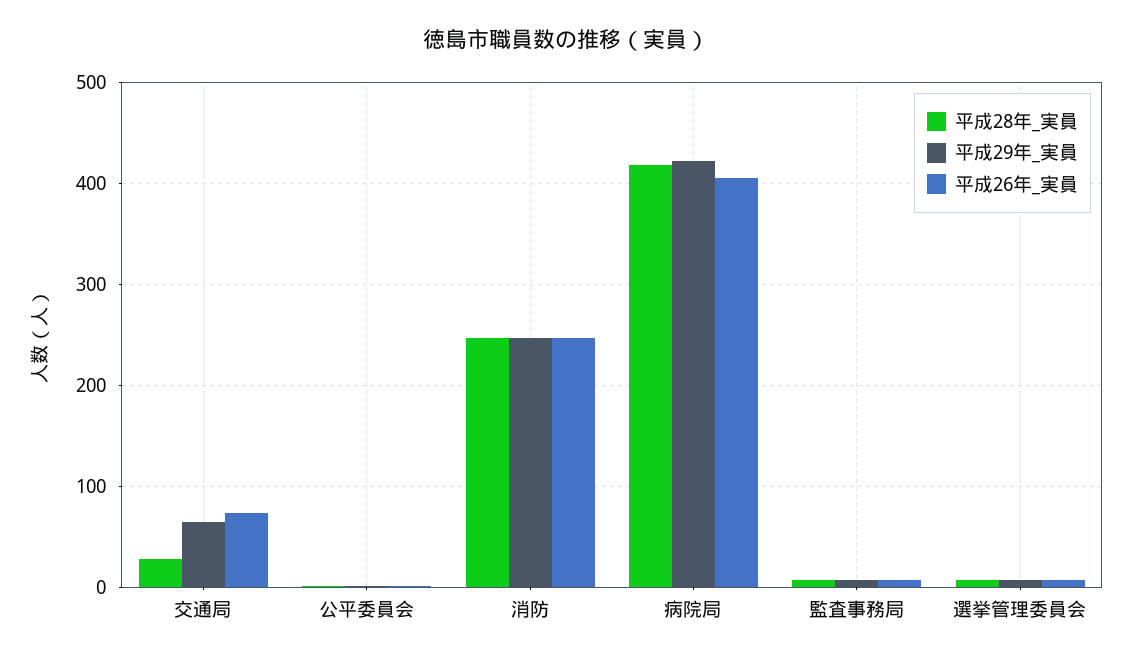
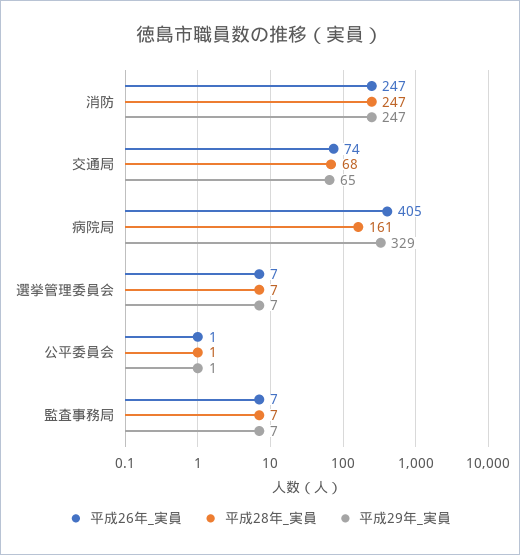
  {
    "平成28年_実員": {
-     "交通局": 30,
+     "交通局": 68,
      "公平委員会": 1,
      "消防": 247,
-     "病院局": 420,
+     "病院局": 161,
      "監査事務局": 7,
      "選挙管理委員会": 7
    },
    "平成29年_実員": {
      "交通局": 65,
      "公平委員会": 1,
      "消防": 247,
-     "病院局": 420,
+     "病院局": 329,
      "監査事務局": 7,
      "選挙管理委員会": 7
    },
    "平成26年_実員": {
      "交通局": 74,
      "公平委員会": 1,
      "消防": 247,
      "病院局": 405,
      "監査事務局": 7,
      "選挙管理委員会": 7
    }
  }

